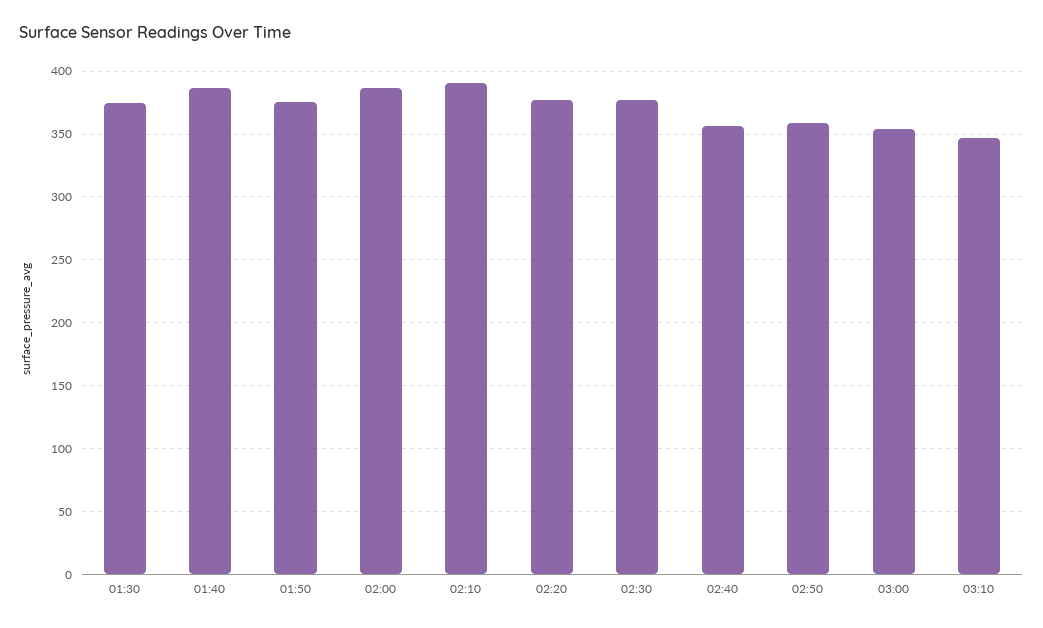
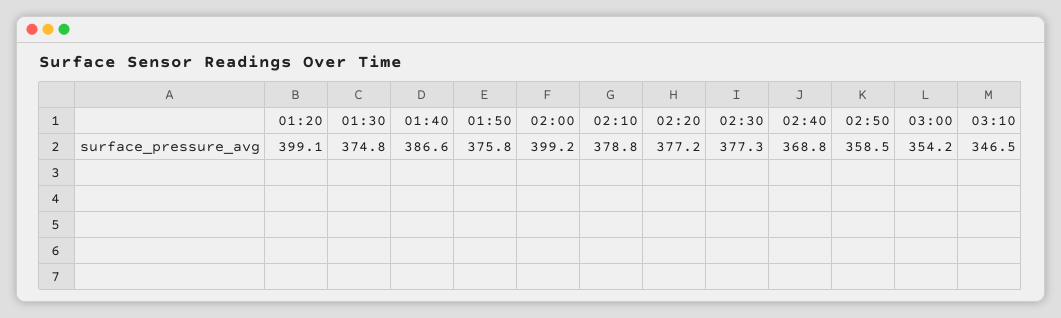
  {
    "01:30": 374.8,
    "01:40": 386.6,
    "01:50": 375.8,
-   "02:00": 385,
+   "02:00": 399.2,
-   "02:10": 390,
+   "02:10": 378.8,
    "02:20": 377.2,
    "02:30": 377.3,
-   "02:40": 355,
+   "02:40": 368.8,
    "02:50": 358.5,
    "03:00": 354.2,
-   "03:10": 346.5
+   "03:10": 346.5,
+   "01:20": 399.1
  }

